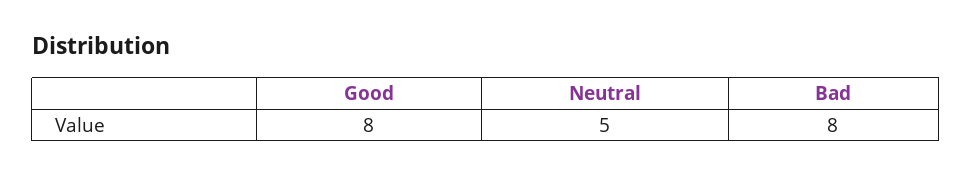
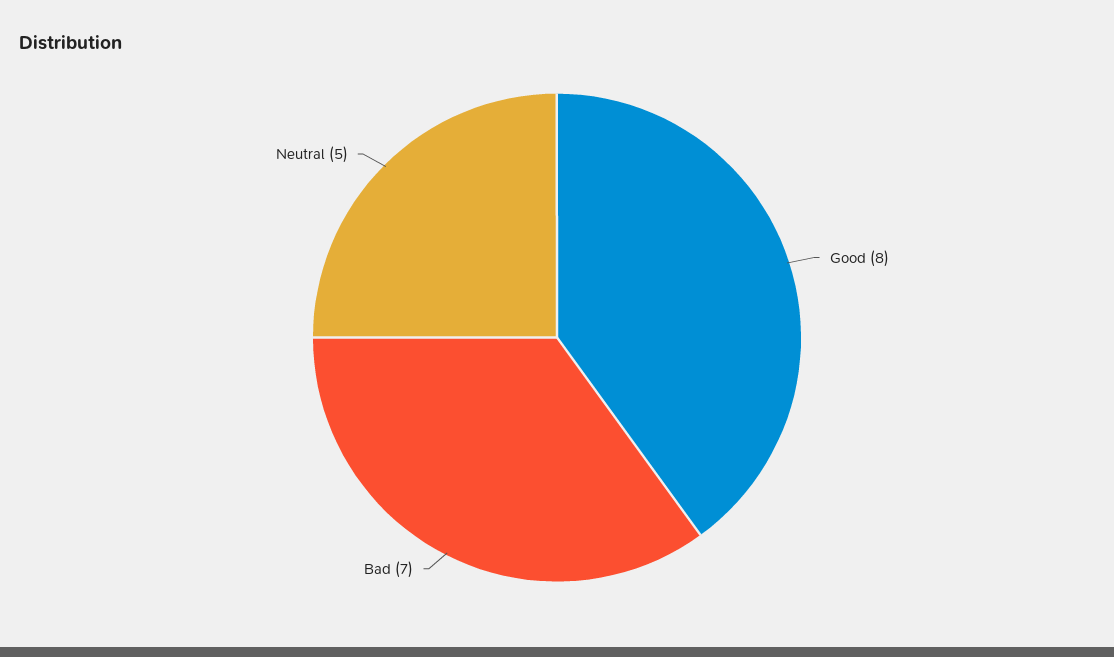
  {
    "Good": 8,
    "Neutral": 5,
-   "Bad": 8
+   "Bad": 7
  }

